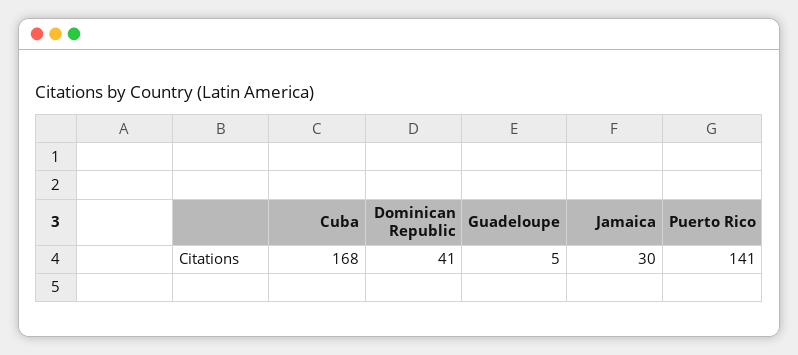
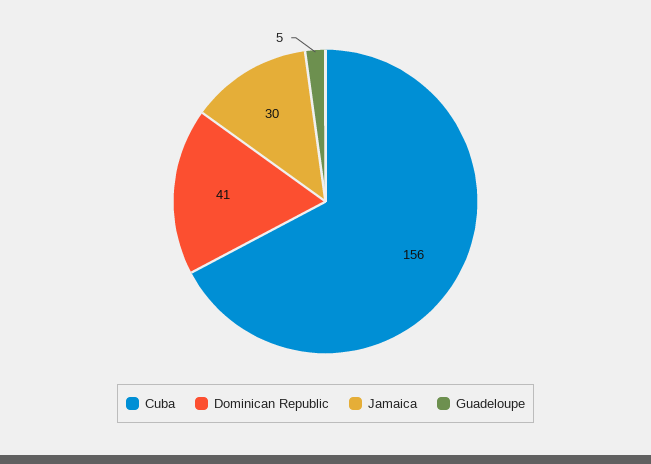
  {
-   "Cuba": 168,
+   "Cuba": 156,
    "Dominican Republic": 41,
    "Guadeloupe": 5,
-   "Jamaica": 30,
+   "Jamaica": 30
-   "Puerto Rico": 141
  }

